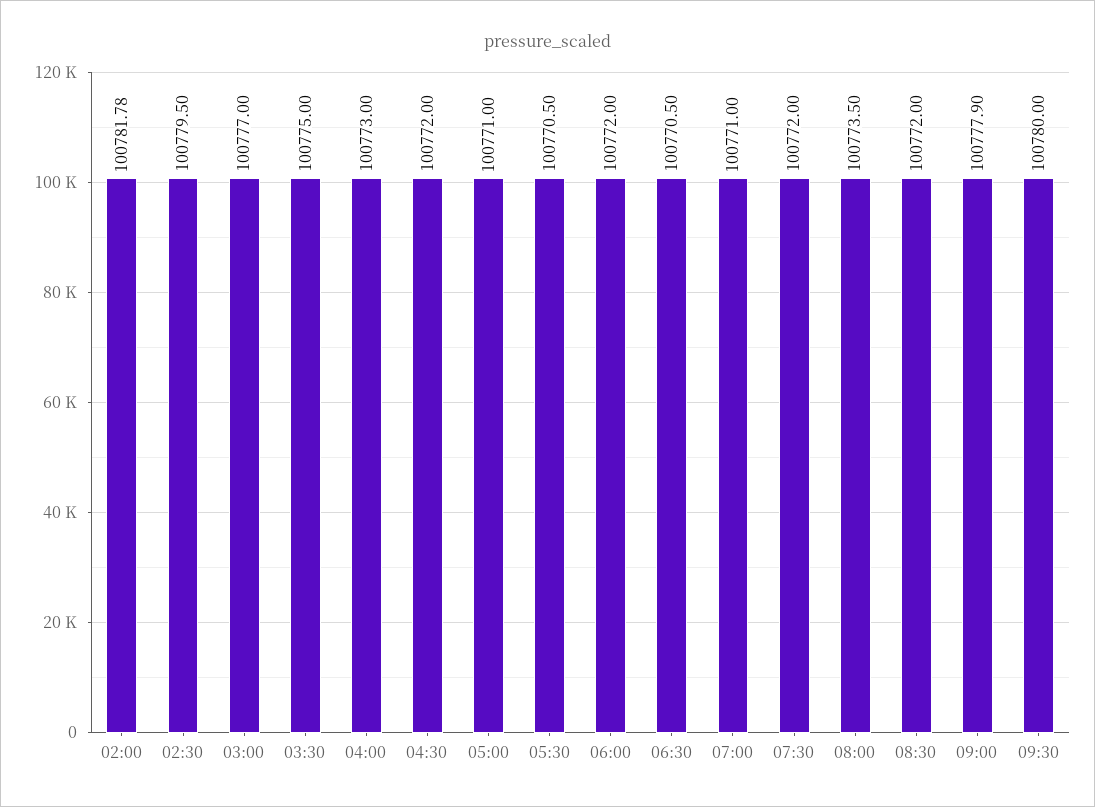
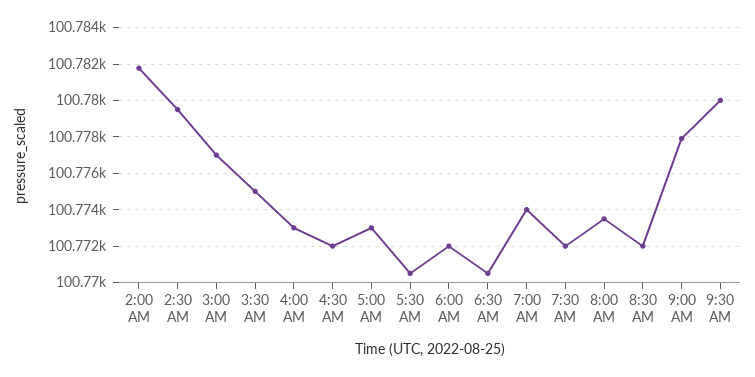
  {
    "02:00": 100781.78,
    "02:30": 100779.5,
    "03:00": 100777,
    "03:30": 100775,
    "04:00": 100773,
    "04:30": 100772,
-   "05:00": 100771,
+   "05:00": 100773,
    "05:30": 100770.5,
    "06:00": 100772,
    "06:30": 100770.5,
-   "07:00": 100771,
+   "07:00": 100774,
    "07:30": 100772,
    "08:00": 100773.5,
    "08:30": 100772,
    "09:00": 100777.9,
    "09:30": 100780
  }

